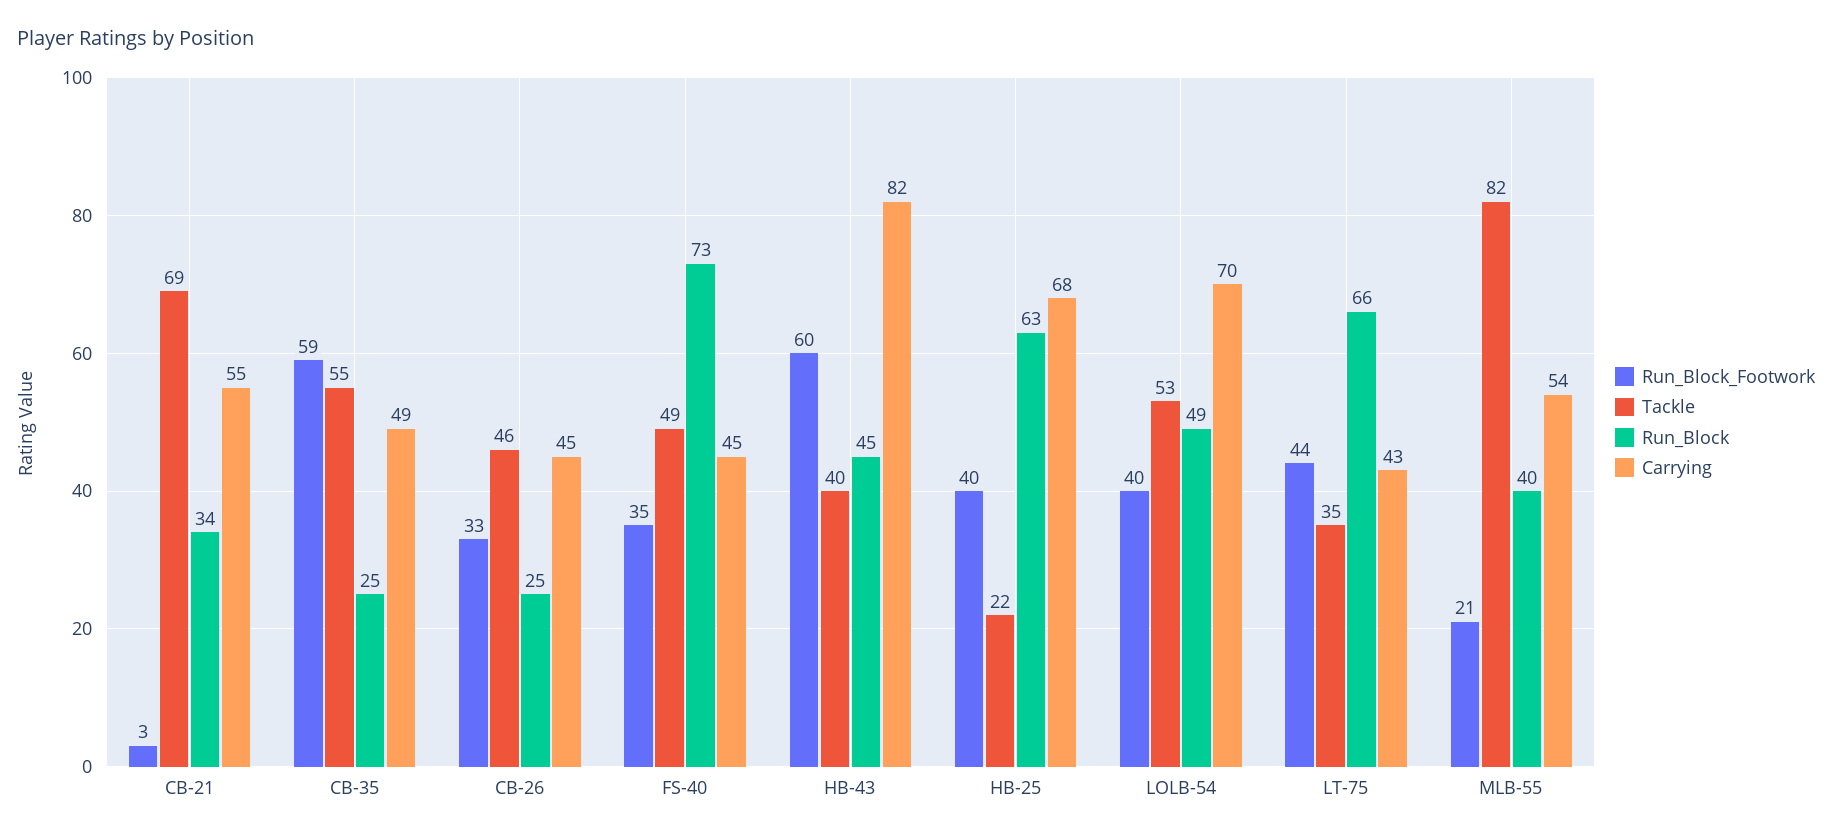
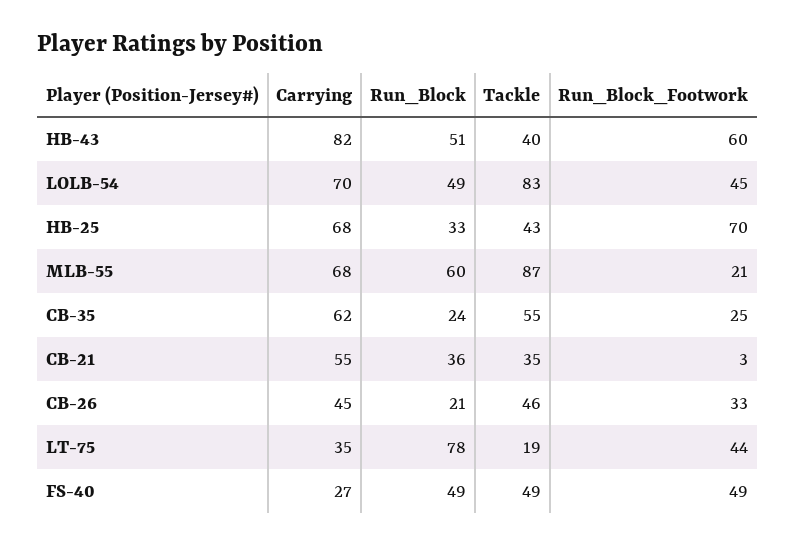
  {
    "Run_Block_Footwork": {
      "CB-21": 3,
-     "CB-35": 59,
+     "CB-35": 25,
      "CB-26": 33,
-     "FS-40": 35,
+     "FS-40": 49,
      "HB-43": 60,
-     "HB-25": 40,
+     "HB-25": 70,
-     "LOLB-54": 40,
+     "LOLB-54": 45,
      "LT-75": 44,
      "MLB-55": 21
    },
    "Tackle": {
-     "CB-21": 69,
+     "CB-21": 35,
      "CB-35": 55,
      "CB-26": 46,
      "FS-40": 49,
      "HB-43": 40,
-     "HB-25": 22,
+     "HB-25": 43,
-     "LOLB-54": 53,
+     "LOLB-54": 83,
-     "LT-75": 35,
+     "LT-75": 19,
-     "MLB-55": 82
+     "MLB-55": 87
    },
    "Run_Block": {
-     "CB-21": 34,
+     "CB-21": 36,
-     "CB-35": 25,
+     "CB-35": 24,
-     "CB-26": 25,
+     "CB-26": 21,
-     "FS-40": 73,
+     "FS-40": 49,
-     "HB-43": 45,
+     "HB-43": 51,
-     "HB-25": 63,
+     "HB-25": 33,
      "LOLB-54": 49,
-     "LT-75": 66,
+     "LT-75": 78,
-     "MLB-55": 40
+     "MLB-55": 60
    },
    "Carrying": {
      "CB-21": 55,
-     "CB-35": 49,
+     "CB-35": 62,
      "CB-26": 45,
-     "FS-40": 45,
+     "FS-40": 27,
      "HB-43": 82,
      "HB-25": 68,
      "LOLB-54": 70,
-     "LT-75": 43,
+     "LT-75": 35,
-     "MLB-55": 54
+     "MLB-55": 68
    }
  }

